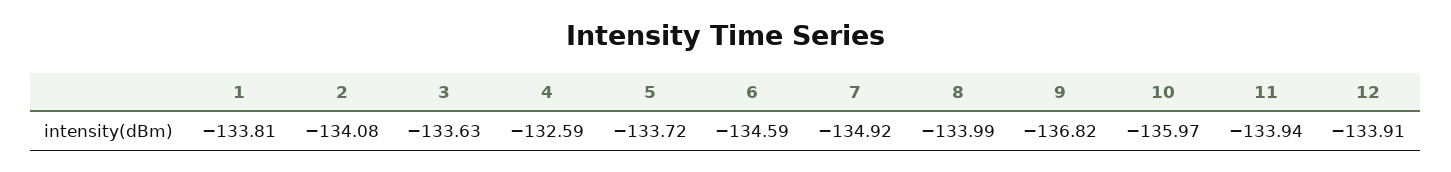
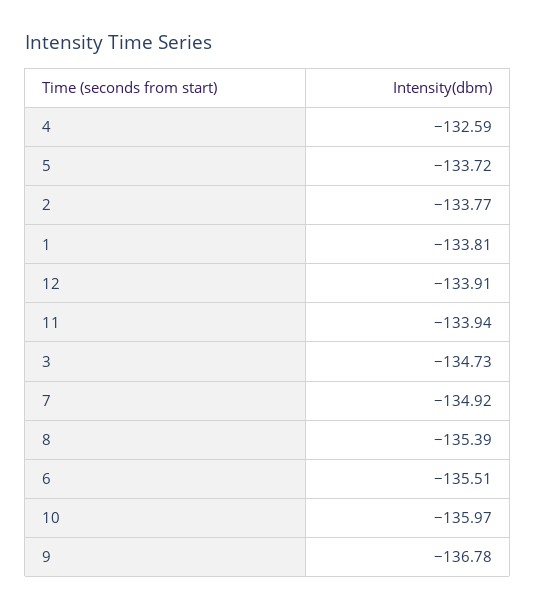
  {
    "1": -133.81,
-   "2": -134.08,
+   "2": -133.77,
-   "3": -133.63,
+   "3": -134.73,
    "4": -132.59,
    "5": -133.72,
-   "6": -134.59,
+   "6": -135.51,
    "7": -134.92,
-   "8": -133.99,
+   "8": -135.39,
-   "9": -136.82,
+   "9": -136.78,
    "10": -135.97,
    "11": -133.94,
    "12": -133.91
  }

